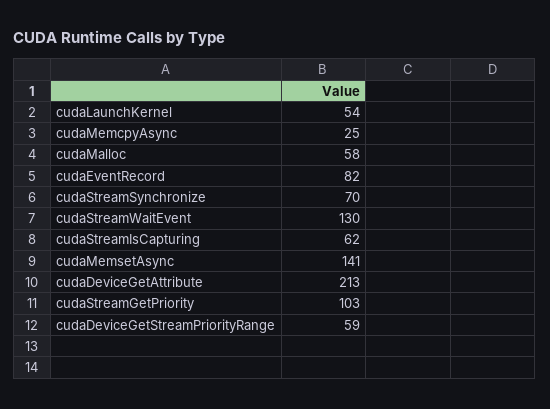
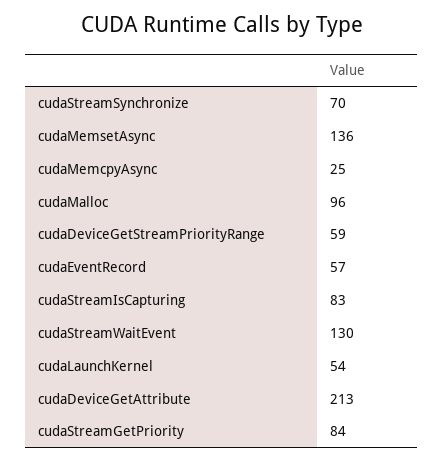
  {
    "cudaLaunchKernel": 54,
    "cudaMemcpyAsync": 25,
-   "cudaMalloc": 58,
+   "cudaMalloc": 96,
-   "cudaEventRecord": 82,
+   "cudaEventRecord": 57,
    "cudaStreamSynchronize": 70,
    "cudaStreamWaitEvent": 130,
-   "cudaStreamIsCapturing": 62,
+   "cudaStreamIsCapturing": 83,
-   "cudaMemsetAsync": 141,
+   "cudaMemsetAsync": 136,
    "cudaDeviceGetAttribute": 213,
-   "cudaStreamGetPriority": 103,
+   "cudaStreamGetPriority": 84,
    "cudaDeviceGetStreamPriorityRange": 59
  }

